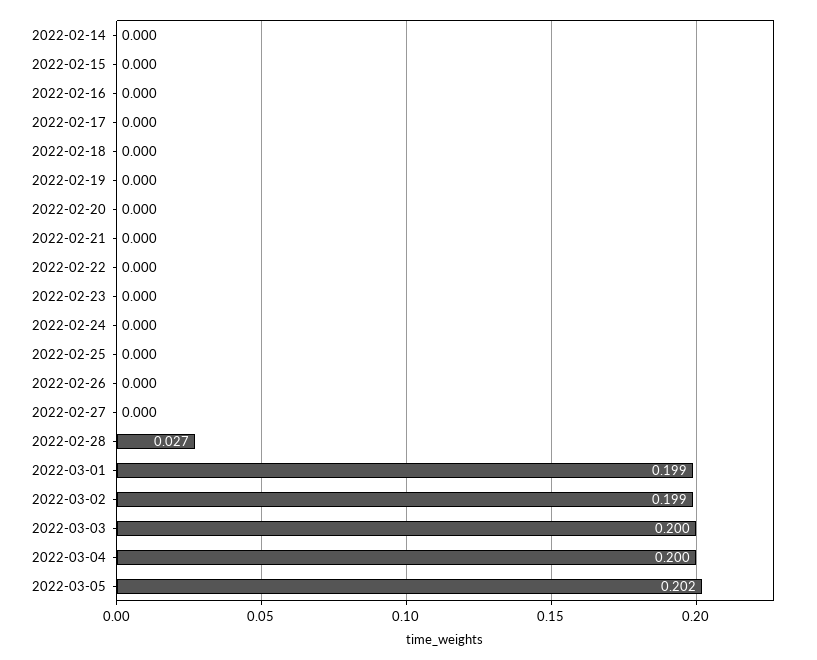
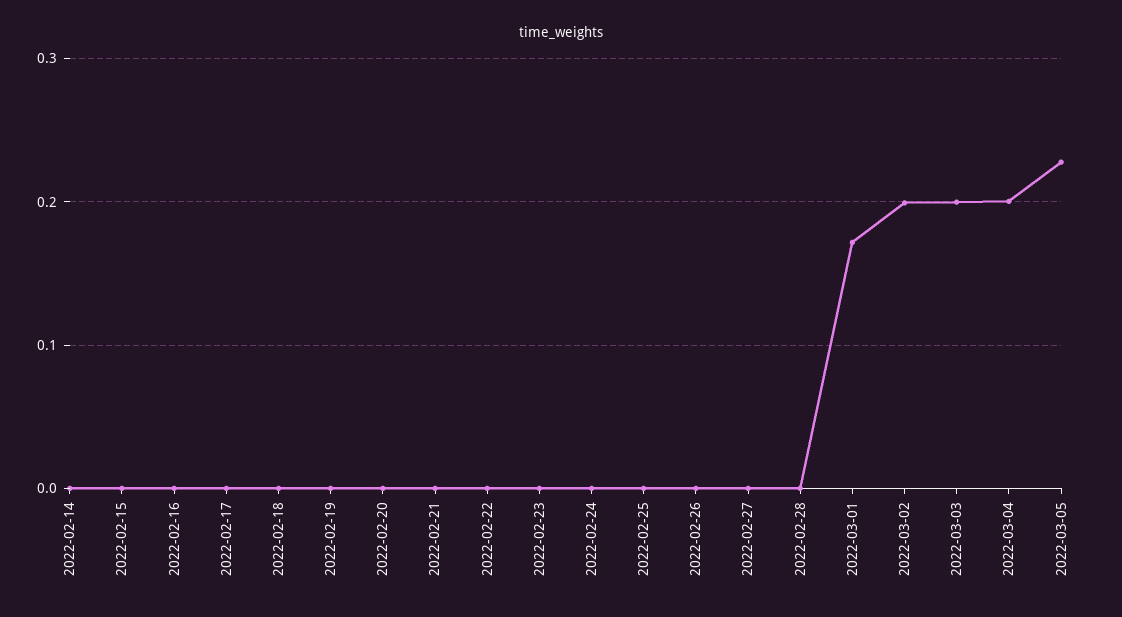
  {
    "2022-02-14": 0,
    "2022-02-15": 0,
    "2022-02-16": 0,
    "2022-02-17": 0,
    "2022-02-18": 0,
    "2022-02-19": 0,
    "2022-02-20": 0,
    "2022-02-21": 0,
    "2022-02-22": 0,
    "2022-02-23": 0,
    "2022-02-24": 0,
    "2022-02-25": 0,
    "2022-02-26": 0,
    "2022-02-27": 0,
-   "2022-02-28": 0.027,
+   "2022-02-28": 0,
-   "2022-03-01": 0.199,
+   "2022-03-01": 0.17,
    "2022-03-02": 0.199,
    "2022-03-03": 0.2,
    "2022-03-04": 0.2,
-   "2022-03-05": 0.202
+   "2022-03-05": 0.23
  }

